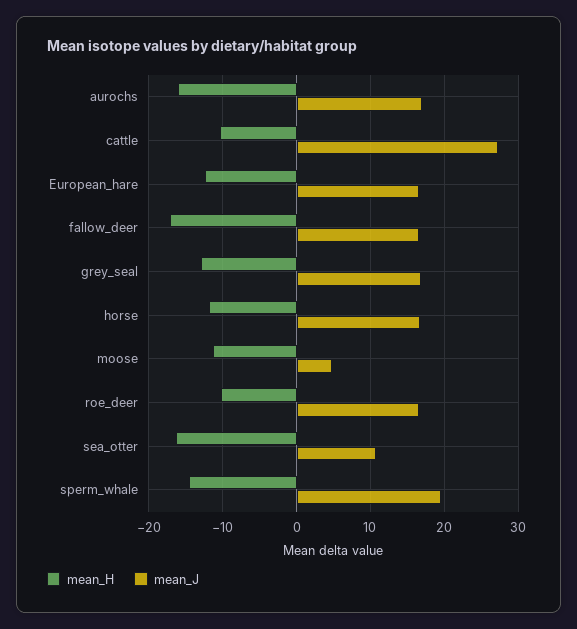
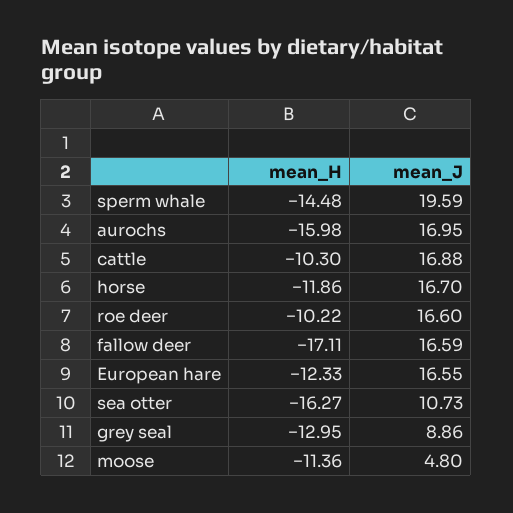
  {
    "mean_H": {
      "aurochs": -15.98,
      "cattle": -10.3,
      "European_hare": -12.33,
      "fallow_deer": -17.11,
      "grey_seal": -12.95,
      "horse": -11.86,
      "moose": -11.36,
      "roe_deer": -10.22,
      "sea_otter": -16.27,
      "sperm_whale": -14.48
    },
    "mean_J": {
      "aurochs": 16.95,
-     "cattle": 27,
+     "cattle": 16.88,
      "European_hare": 16.55,
      "fallow_deer": 16.59,
-     "grey_seal": 17,
+     "grey_seal": 8.86,
      "horse": 16.7,
      "moose": 4.8,
      "roe_deer": 16.6,
      "sea_otter": 10.73,
      "sperm_whale": 19.59
    }
  }

